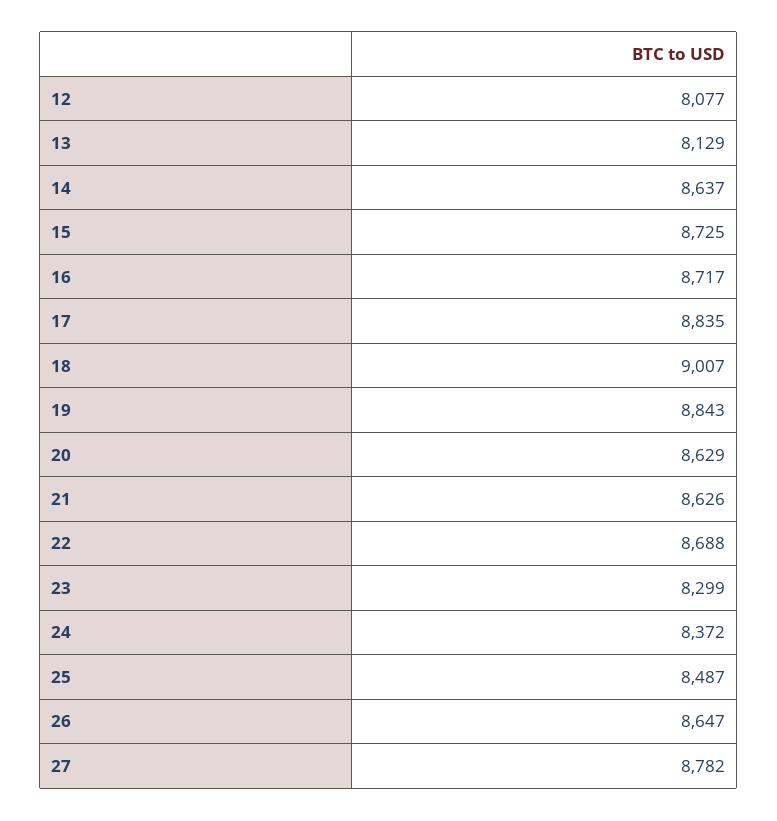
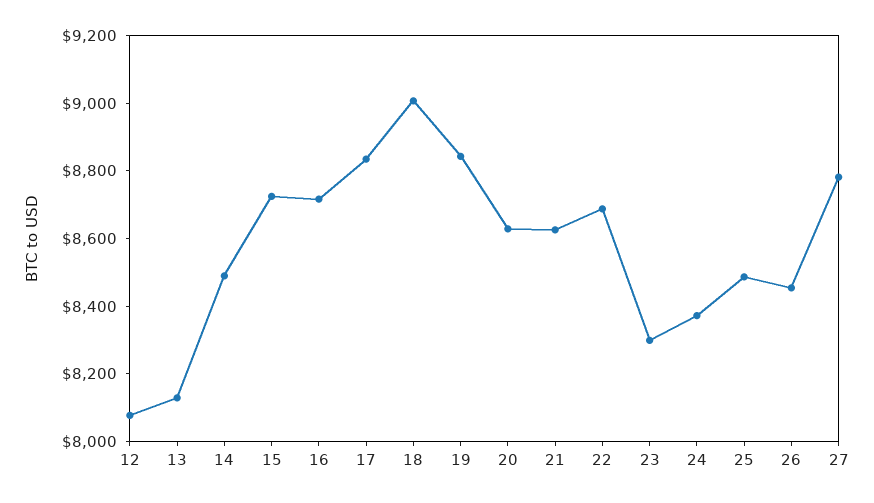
  {
    "12": 8077,
    "13": 8129,
-   "14": 8637,
+   "14": 8500,
    "15": 8725,
    "16": 8717,
    "17": 8835,
    "18": 9007,
    "19": 8843,
    "20": 8629,
    "21": 8626,
    "22": 8688,
    "23": 8299,
    "24": 8372,
    "25": 8487,
-   "26": 8647,
+   "26": 8450,
    "27": 8782
  }

